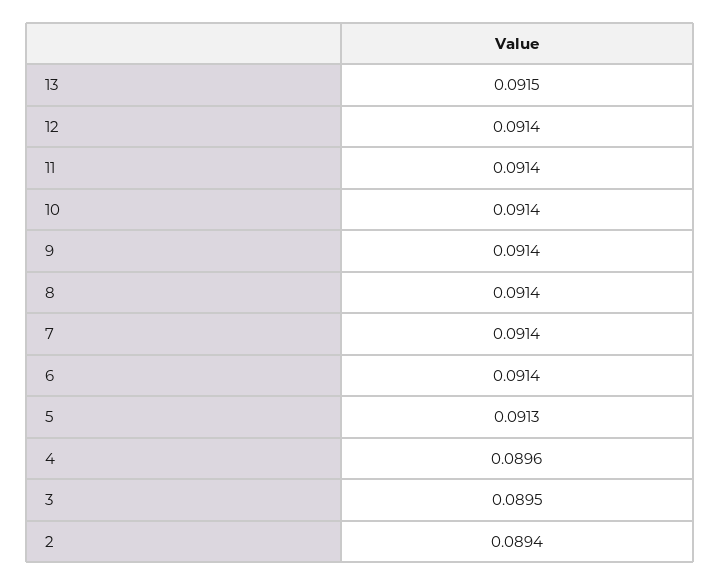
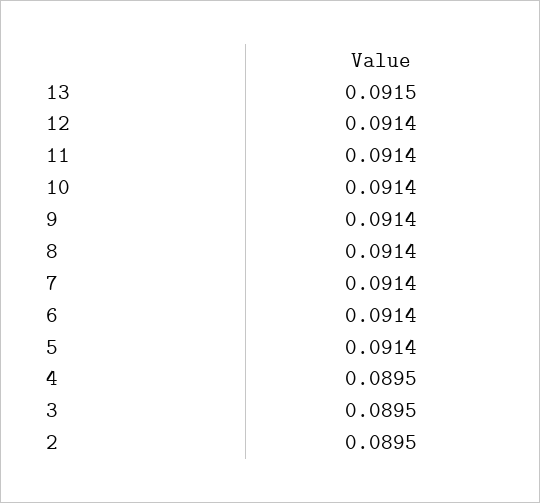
  {
    "13": 0.0915,
    "12": 0.0914,
    "11": 0.0914,
    "10": 0.0914,
    "9": 0.0914,
    "8": 0.0914,
    "7": 0.0914,
    "6": 0.0914,
-   "5": 0.0913,
+   "5": 0.0914,
-   "4": 0.0896,
+   "4": 0.0895,
    "3": 0.0895,
-   "2": 0.0894
+   "2": 0.0895
  }

